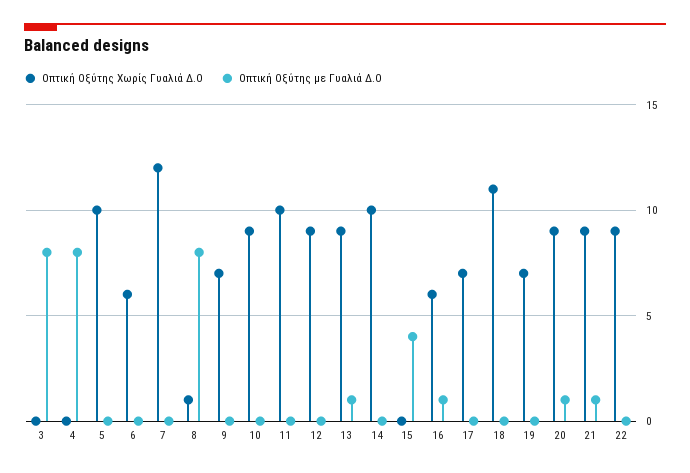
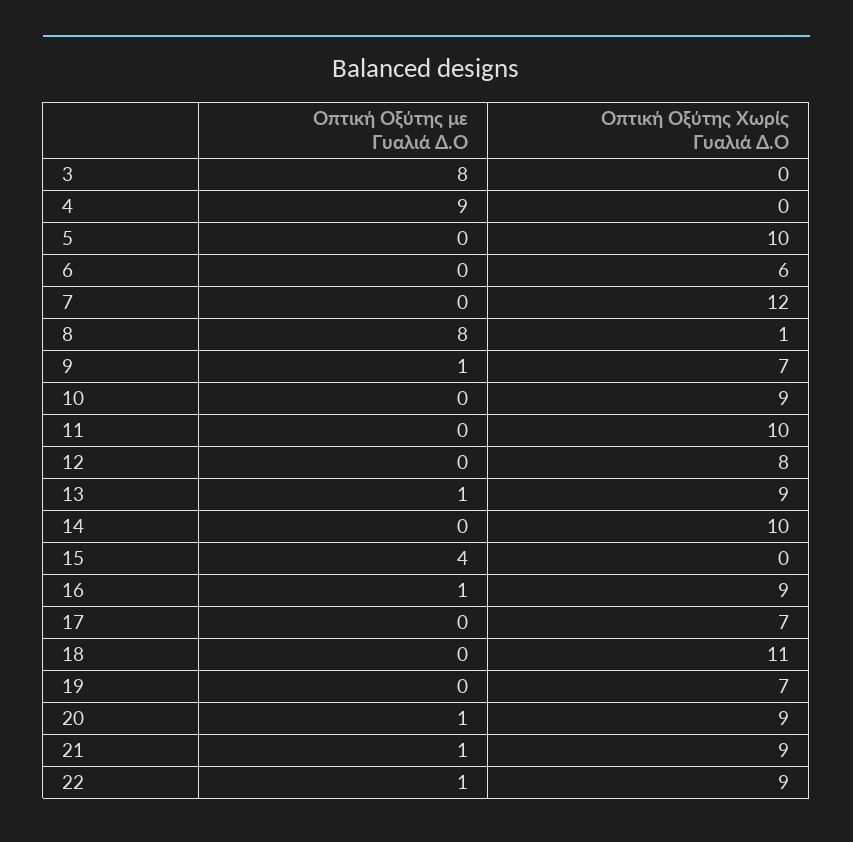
  {
    "Οπτική Οξύτης Χωρίς Γυαλιά Δ.Ο": {
      "3": 0,
      "4": 0,
      "5": 10,
      "6": 6,
      "7": 12,
      "8": 1,
      "9": 7,
      "10": 9,
      "11": 10,
-     "12": 9,
+     "12": 8,
      "13": 9,
      "14": 10,
      "15": 0,
-     "16": 6,
+     "16": 9,
      "17": 7,
      "18": 11,
      "19": 7,
      "20": 9,
      "21": 9,
      "22": 9
    },
    "Οπτική Οξύτης με Γυαλιά Δ.Ο": {
      "3": 8,
-     "4": 8,
+     "4": 9,
      "5": 0,
      "6": 0,
      "7": 0,
      "8": 8,
-     "9": 0,
+     "9": 1,
      "10": 0,
      "11": 0,
      "12": 0,
      "13": 1,
      "14": 0,
      "15": 4,
      "16": 1,
      "17": 0,
      "18": 0,
      "19": 0,
      "20": 1,
      "21": 1,
-     "22": 0
+     "22": 1
    }
  }

